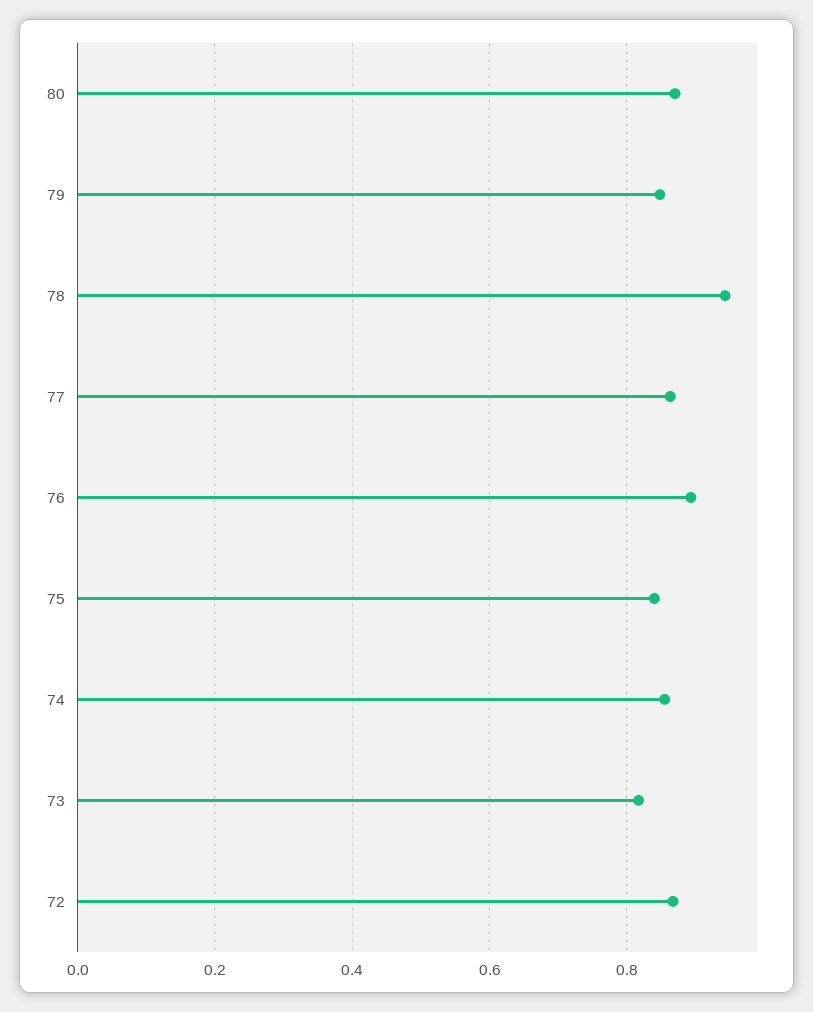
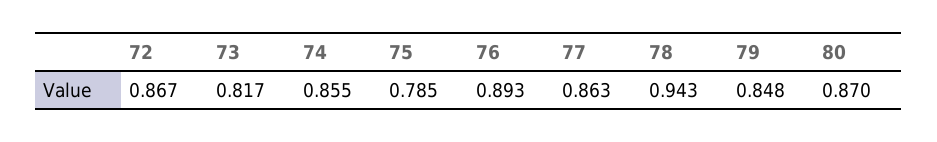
  {
    "80": 0.87,
    "79": 0.848,
    "78": 0.943,
    "77": 0.863,
    "76": 0.893,
-   "75": 0.84,
+   "75": 0.785,
    "74": 0.855,
    "73": 0.817,
    "72": 0.867
  }

